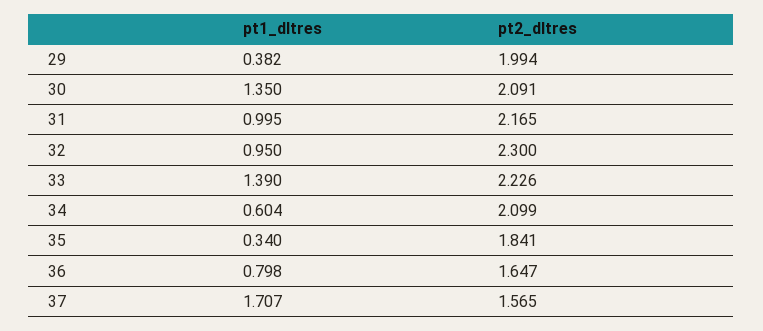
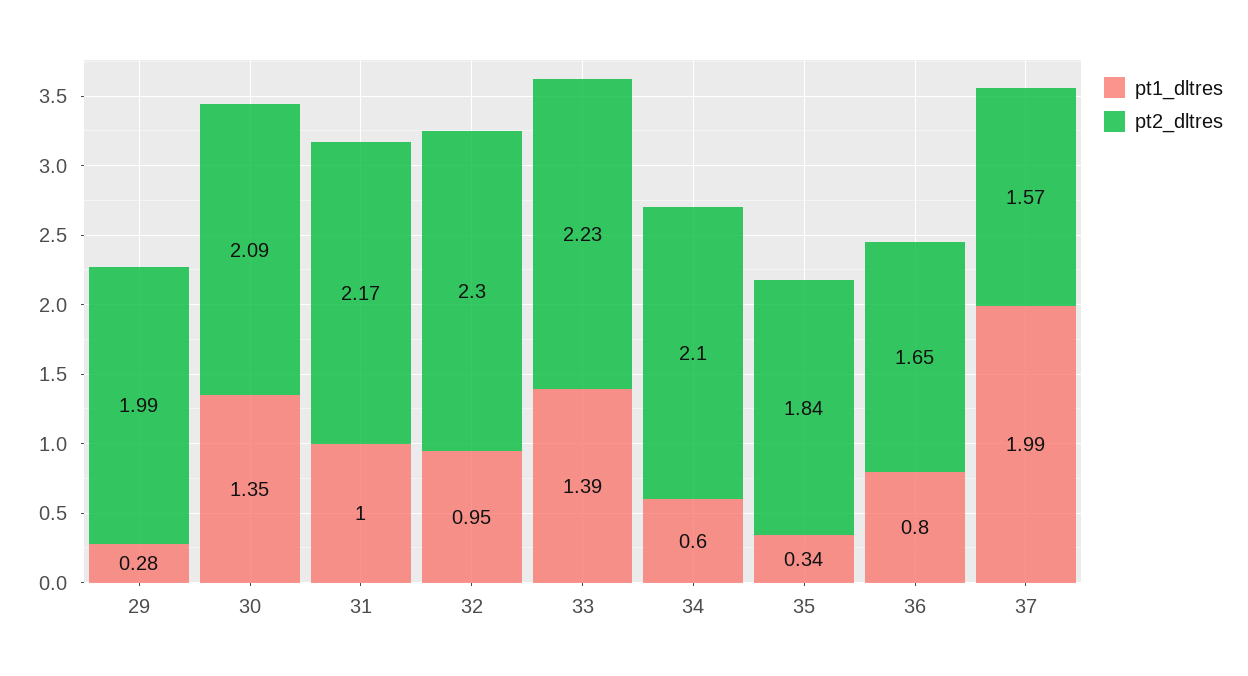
  {
    "pt1_dltres": {
-     "29": 0.382,
+     "29": 0.28,
      "30": 1.35,
      "31": 0.995,
      "32": 0.95,
      "33": 1.39,
      "34": 0.604,
      "35": 0.34,
      "36": 0.798,
-     "37": 1.707
+     "37": 1.99
    },
    "pt2_dltres": {
      "29": 1.994,
      "30": 2.091,
      "31": 2.165,
      "32": 2.3,
      "33": 2.226,
      "34": 2.099,
      "35": 1.841,
      "36": 1.647,
      "37": 1.565
    }
  }

